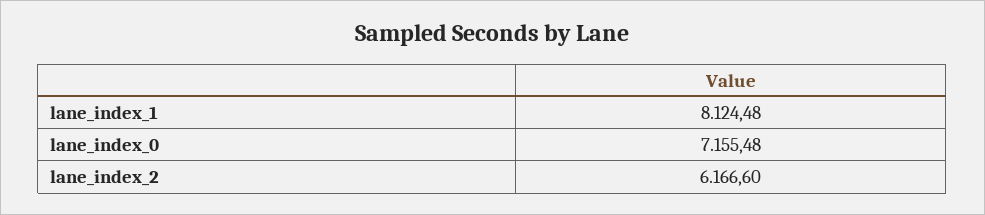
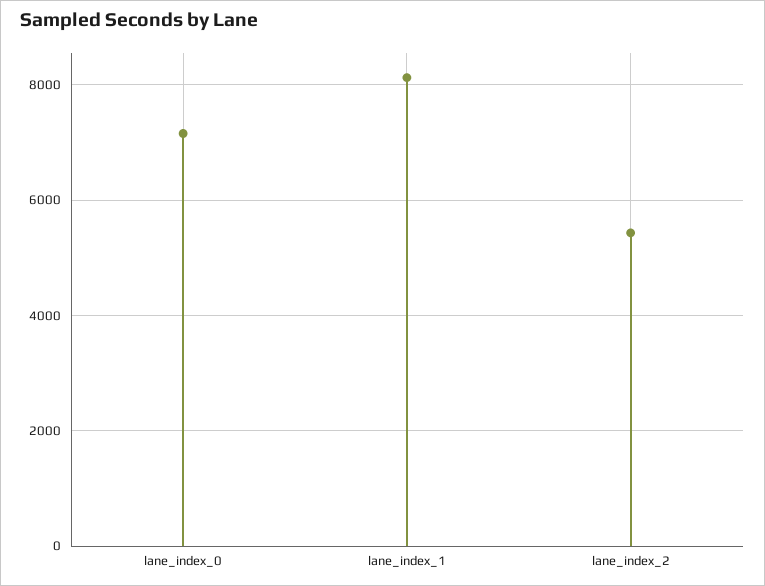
  {
    "lane_index_1": 8124.48,
    "lane_index_0": 7155.48,
-   "lane_index_2": 6166.6
+   "lane_index_2": 5400
  }

